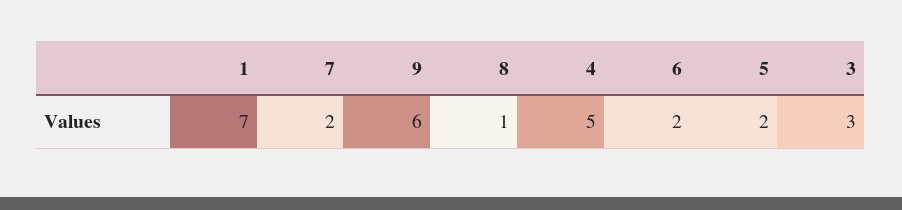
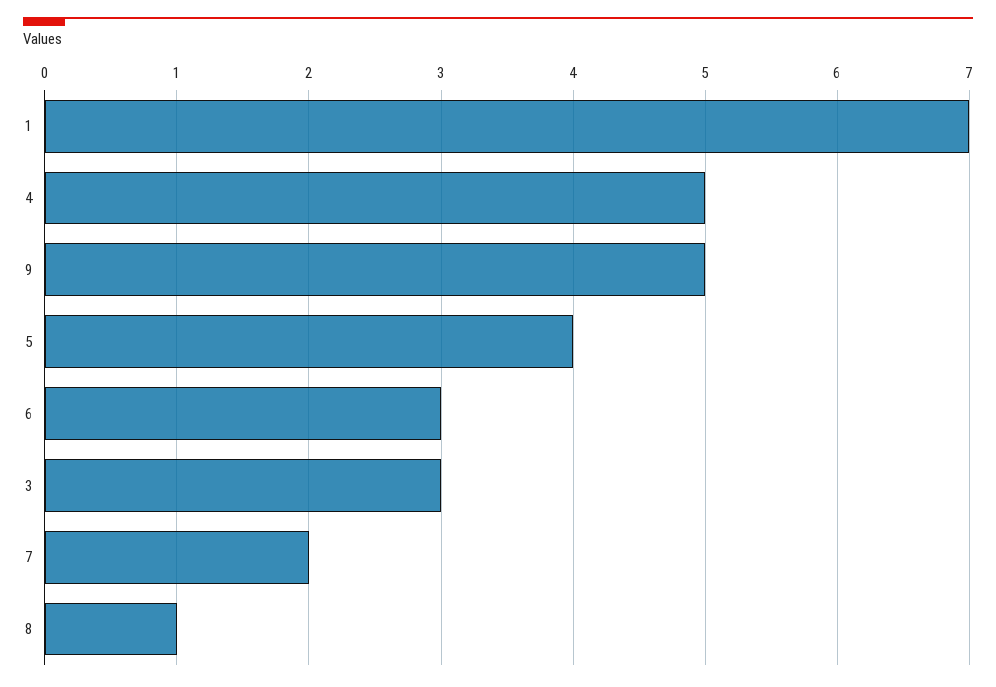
  {
    "1": 7,
    "7": 2,
-   "9": 6,
+   "9": 5,
    "8": 1,
    "4": 5,
-   "6": 2,
+   "6": 3,
-   "5": 2,
+   "5": 4,
    "3": 3
  }

